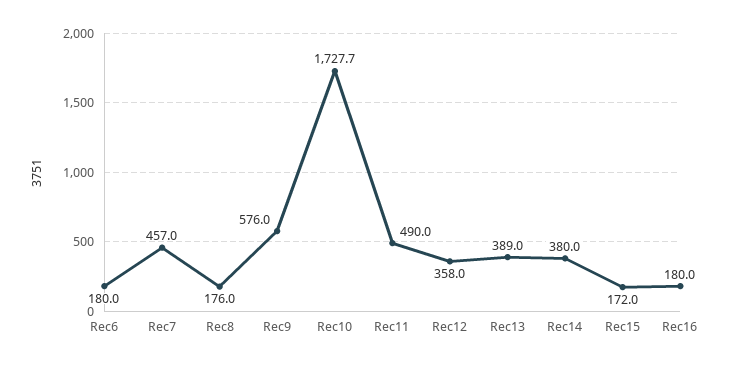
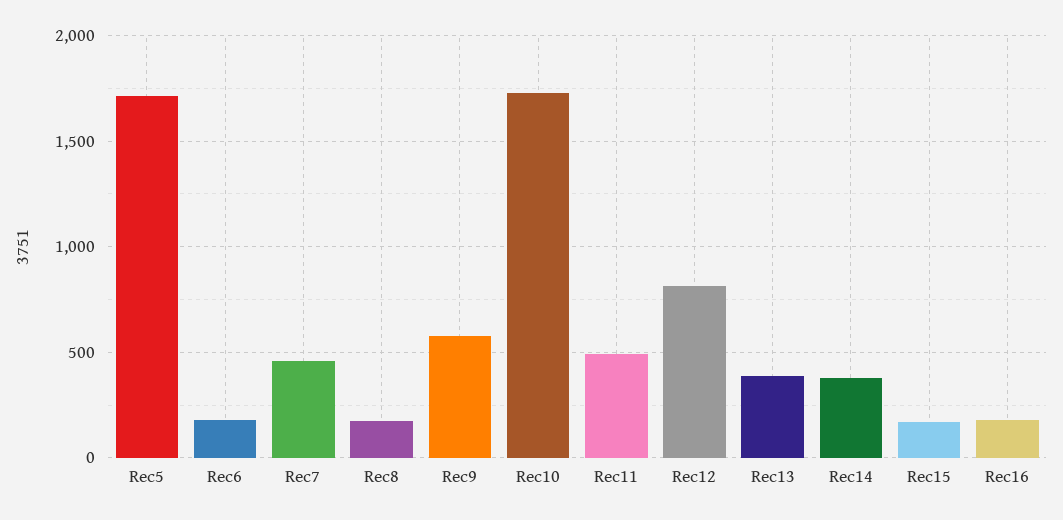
  {
    "Rec6": 180,
    "Rec7": 457,
    "Rec8": 176,
    "Rec9": 576,
    "Rec10": 1727.7,
    "Rec11": 490,
-   "Rec12": 358,
+   "Rec12": 800,
    "Rec13": 389,
    "Rec14": 380,
    "Rec15": 172,
-   "Rec16": 180
+   "Rec16": 180,
+   "Rec5": 1700
  }

